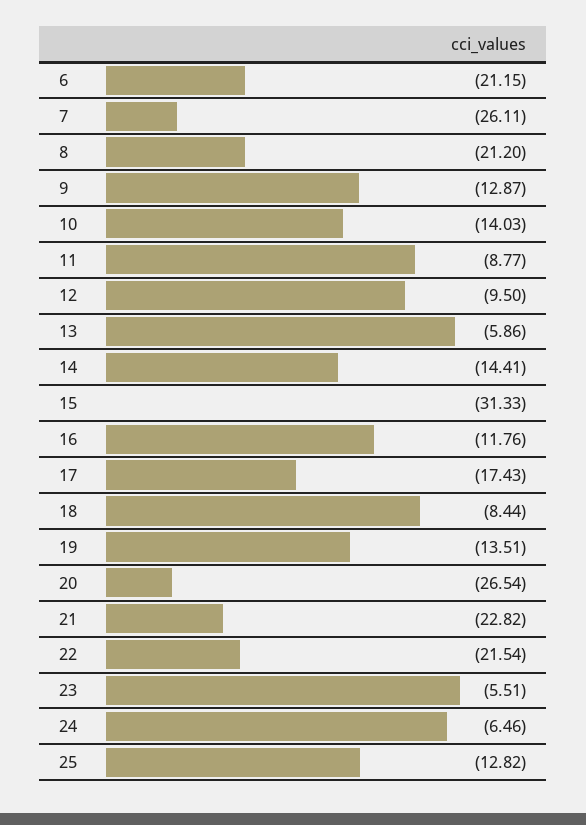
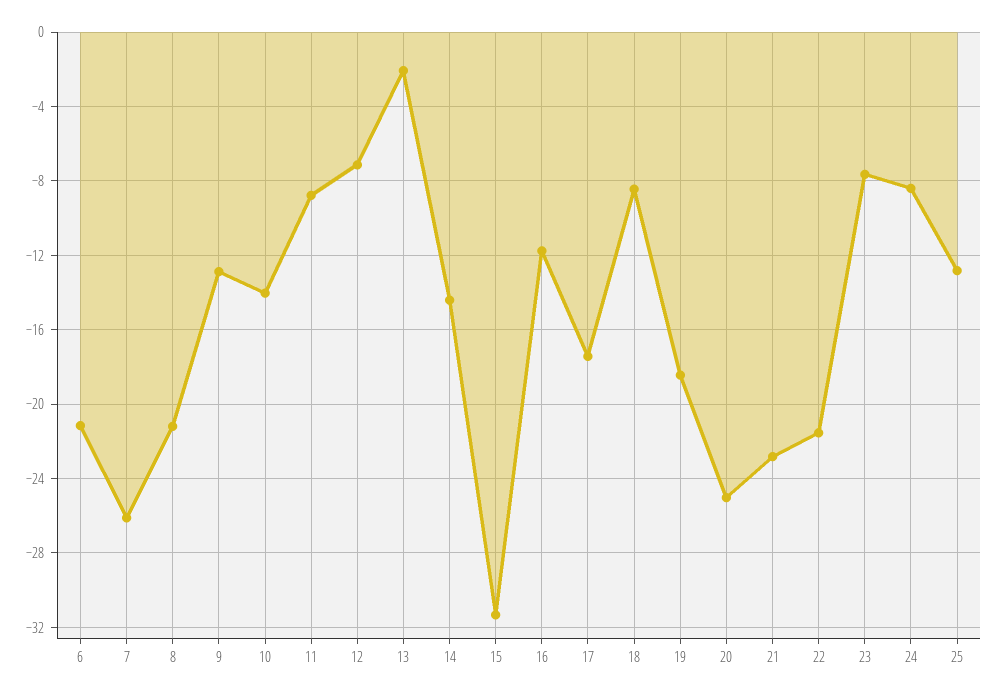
  {
    "6": -21.15,
    "7": -26.11,
    "8": -21.2,
    "9": -12.87,
    "10": -14.03,
    "11": -8.77,
-   "12": -9.5,
+   "12": -7,
-   "13": -5.86,
+   "13": -2,
    "14": -14.41,
    "15": -31.33,
    "16": -11.76,
    "17": -17.43,
    "18": -8.44,
-   "19": -13.51,
+   "19": -18.5,
-   "20": -26.54,
+   "20": -25,
    "21": -22.82,
    "22": -21.54,
-   "23": -5.51,
+   "23": -7.5,
-   "24": -6.46,
+   "24": -8.5,
    "25": -12.82
  }

